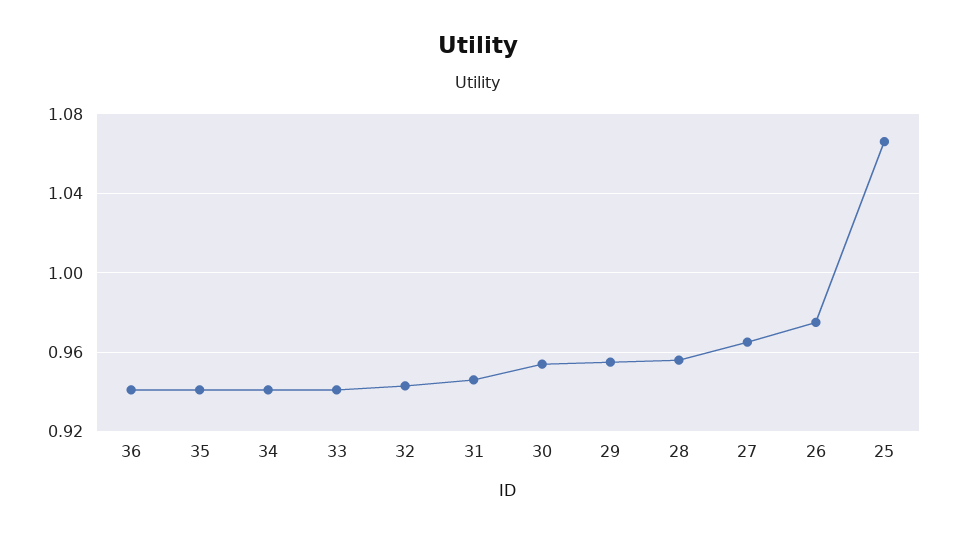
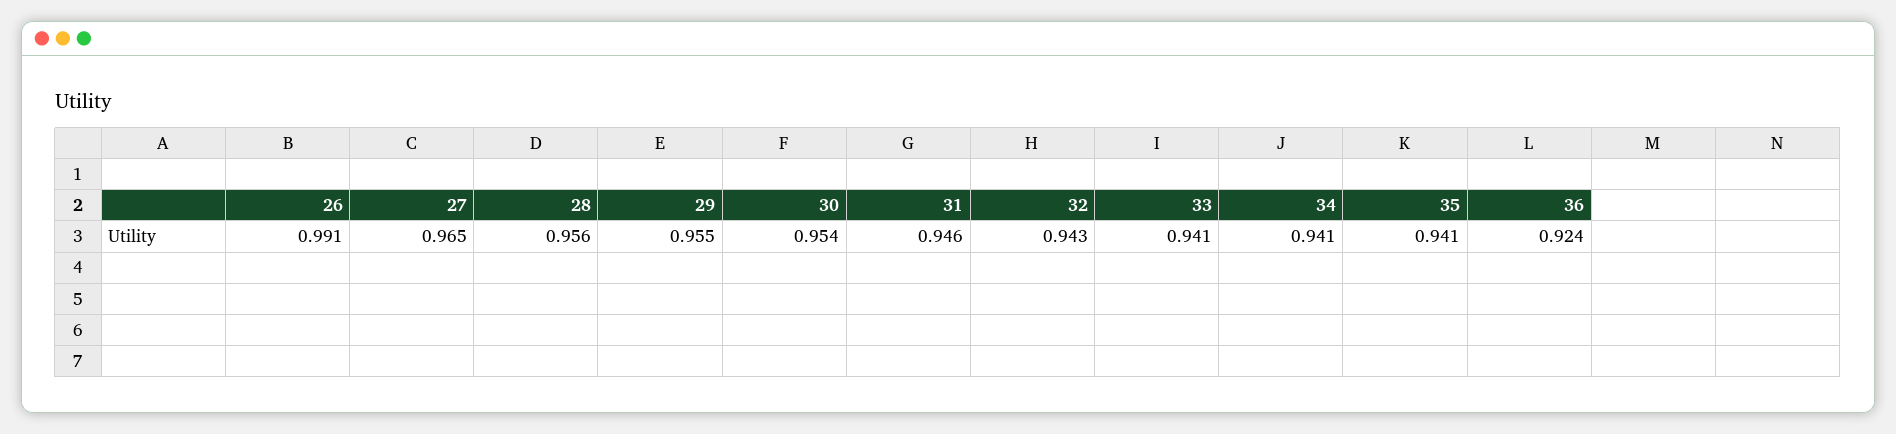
  {
-   "36": 0.94,
+   "36": 0.924,
    "35": 0.941,
    "34": 0.941,
    "33": 0.941,
    "32": 0.943,
    "31": 0.946,
    "30": 0.954,
    "29": 0.955,
    "28": 0.956,
    "27": 0.965,
-   "26": 0.975,
+   "26": 0.991
-   "25": 1.065
  }

